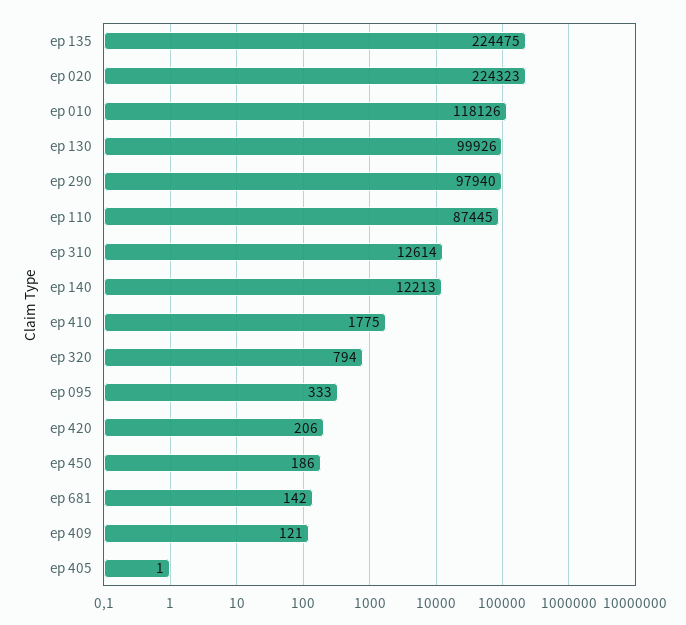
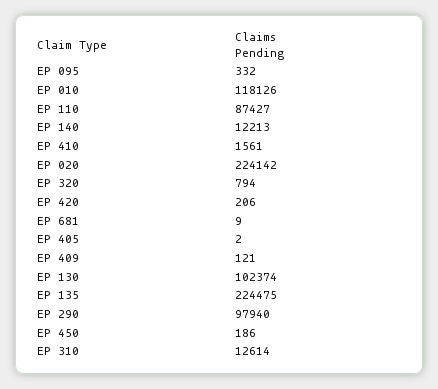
  {
    "ep 135": 224475,
-   "ep 020": 224323,
+   "ep 020": 224142,
    "ep 010": 118126,
-   "ep 130": 99926,
+   "ep 130": 102374,
    "ep 290": 97940,
-   "ep 110": 87445,
+   "ep 110": 87427,
    "ep 310": 12614,
    "ep 140": 12213,
-   "ep 410": 1775,
+   "ep 410": 1561,
    "ep 320": 794,
-   "ep 095": 333,
+   "ep 095": 332,
    "ep 420": 206,
    "ep 450": 186,
-   "ep 681": 142,
+   "ep 681": 9,
    "ep 409": 121,
-   "ep 405": 1
+   "ep 405": 2
  }

